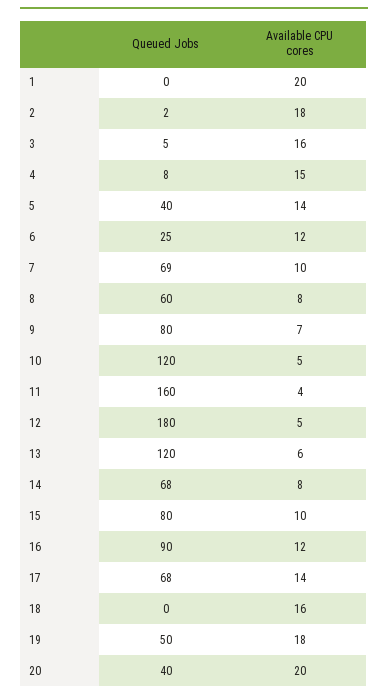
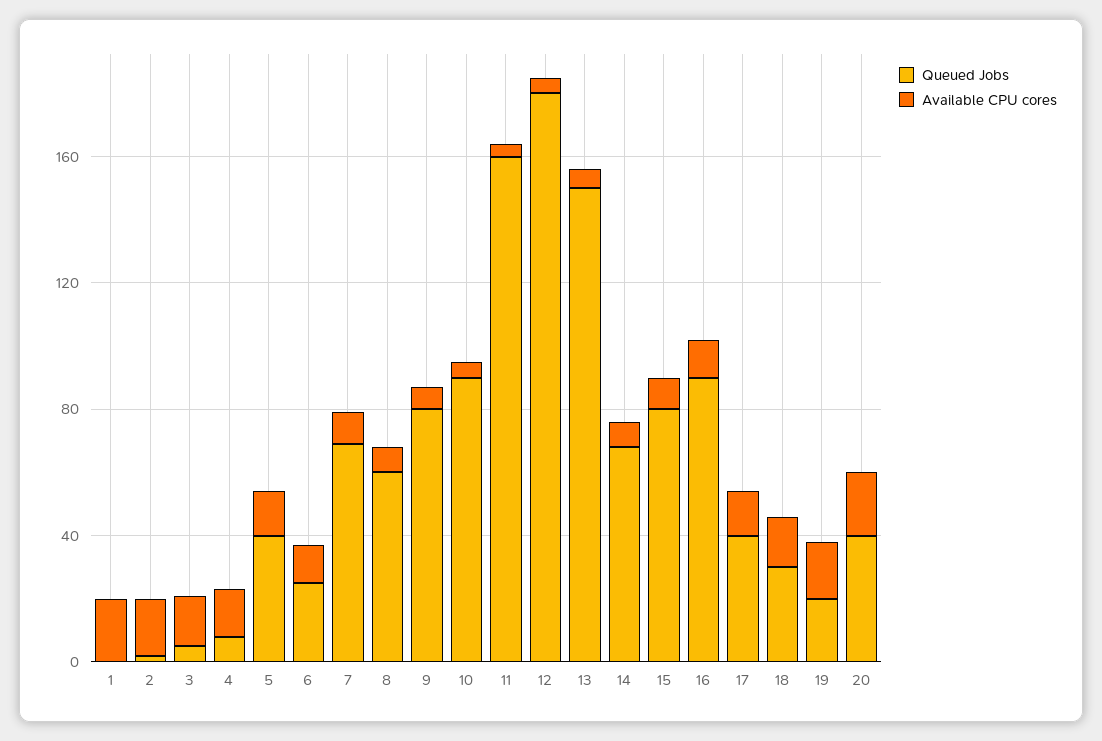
  {
    "Queued Jobs": {
      "1": 0,
      "2": 2,
      "3": 5,
      "4": 8,
      "5": 40,
      "6": 25,
      "7": 69,
      "8": 60,
      "9": 80,
-     "10": 120,
+     "10": 90,
      "11": 160,
      "12": 180,
-     "13": 120,
+     "13": 150,
      "14": 68,
      "15": 80,
      "16": 90,
-     "17": 68,
+     "17": 40,
-     "18": 0,
+     "18": 30,
-     "19": 50,
+     "19": 20,
      "20": 40
    },
    "Available CPU cores": {
      "1": 20,
      "2": 18,
      "3": 16,
      "4": 15,
      "5": 14,
      "6": 12,
      "7": 10,
      "8": 8,
      "9": 7,
      "10": 5,
      "11": 4,
      "12": 5,
      "13": 6,
      "14": 8,
      "15": 10,
      "16": 12,
      "17": 14,
      "18": 16,
      "19": 18,
      "20": 20
    }
  }

